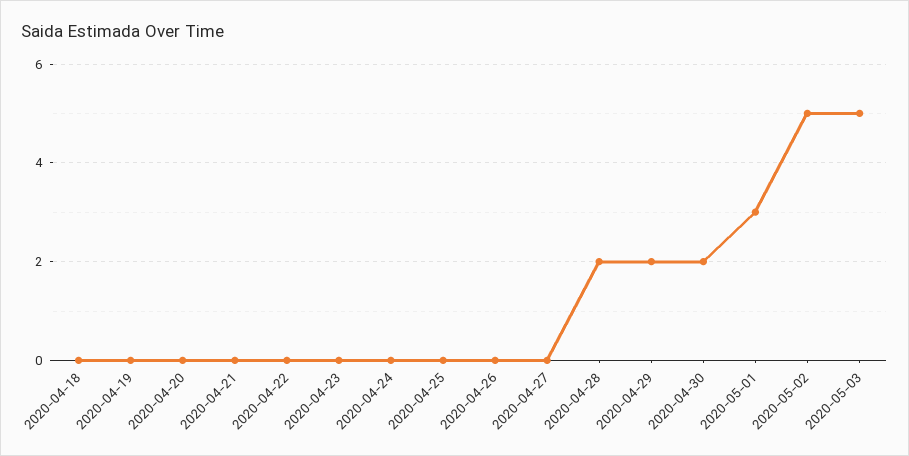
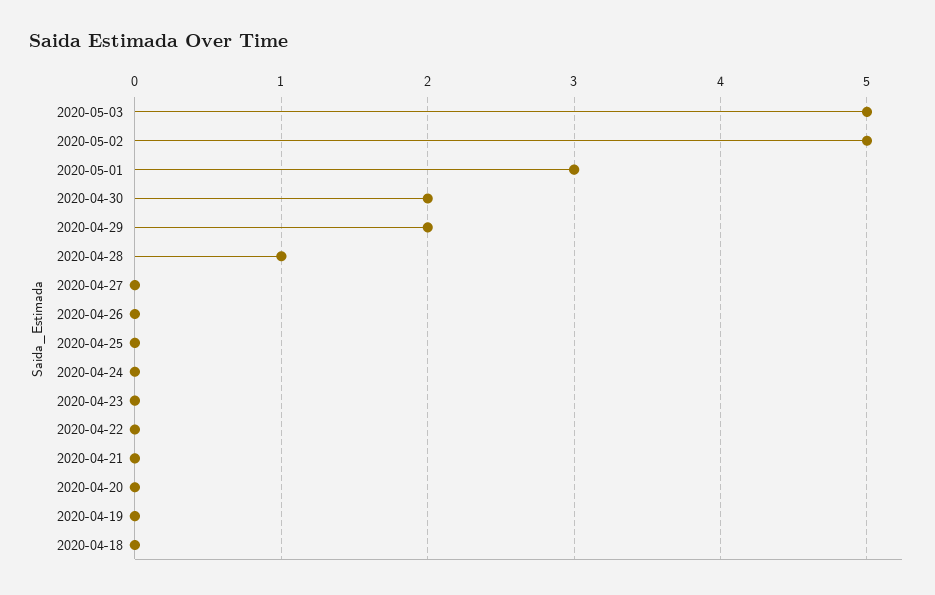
  {
    "2020-04-18": 0,
    "2020-04-19": 0,
    "2020-04-20": 0,
    "2020-04-21": 0,
    "2020-04-22": 0,
    "2020-04-23": 0,
    "2020-04-24": 0,
    "2020-04-25": 0,
    "2020-04-26": 0,
    "2020-04-27": 0,
-   "2020-04-28": 2,
+   "2020-04-28": 1,
    "2020-04-29": 2,
    "2020-04-30": 2,
    "2020-05-01": 3,
    "2020-05-02": 5,
    "2020-05-03": 5
  }

